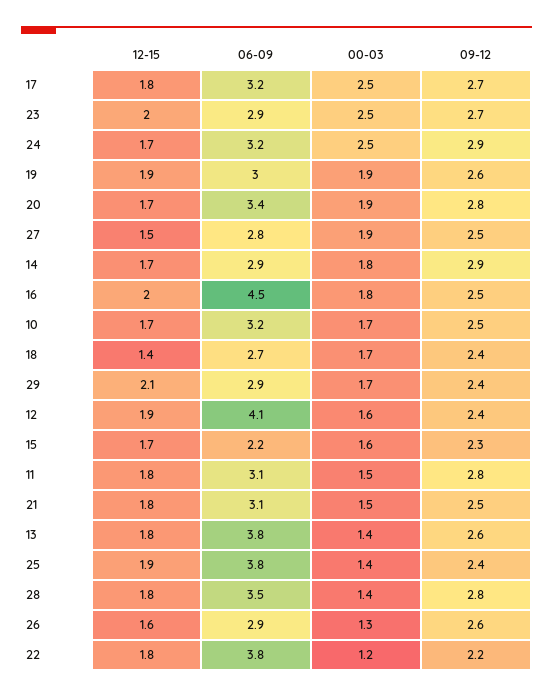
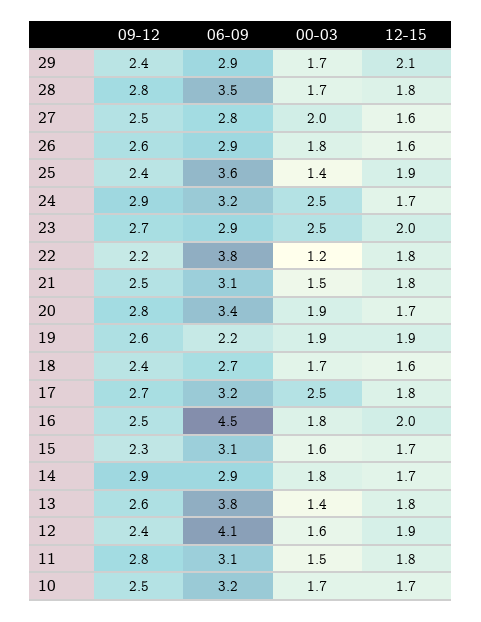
  {
    "12-15": {
      "17": 1.8,
      "23": 2,
      "24": 1.7,
      "19": 1.9,
      "20": 1.7,
-     "27": 1.5,
+     "27": 1.6,
      "14": 1.7,
      "16": 2,
      "10": 1.7,
-     "18": 1.4,
+     "18": 1.6,
      "29": 2.1,
      "12": 1.9,
      "15": 1.7,
      "11": 1.8,
      "21": 1.8,
      "13": 1.8,
      "25": 1.9,
      "28": 1.8,
      "26": 1.6,
      "22": 1.8
    },
    "06-09": {
      "17": 3.2,
      "23": 2.9,
      "24": 3.2,
-     "19": 3,
+     "19": 2.2,
      "20": 3.4,
      "27": 2.8,
      "14": 2.9,
      "16": 4.5,
      "10": 3.2,
      "18": 2.7,
      "29": 2.9,
      "12": 4.1,
-     "15": 2.2,
+     "15": 3.1,
      "11": 3.1,
      "21": 3.1,
      "13": 3.8,
-     "25": 3.8,
+     "25": 3.6,
      "28": 3.5,
      "26": 2.9,
      "22": 3.8
    },
    "00-03": {
      "17": 2.5,
      "23": 2.5,
      "24": 2.5,
      "19": 1.9,
      "20": 1.9,
-     "27": 1.9,
+     "27": 2,
      "14": 1.8,
      "16": 1.8,
      "10": 1.7,
      "18": 1.7,
      "29": 1.7,
      "12": 1.6,
      "15": 1.6,
      "11": 1.5,
      "21": 1.5,
      "13": 1.4,
      "25": 1.4,
-     "28": 1.4,
+     "28": 1.7,
-     "26": 1.3,
+     "26": 1.8,
      "22": 1.2
    },
    "09-12": {
      "17": 2.7,
      "23": 2.7,
      "24": 2.9,
      "19": 2.6,
      "20": 2.8,
      "27": 2.5,
      "14": 2.9,
      "16": 2.5,
      "10": 2.5,
      "18": 2.4,
      "29": 2.4,
      "12": 2.4,
      "15": 2.3,
      "11": 2.8,
      "21": 2.5,
      "13": 2.6,
      "25": 2.4,
      "28": 2.8,
      "26": 2.6,
      "22": 2.2
    }
  }

